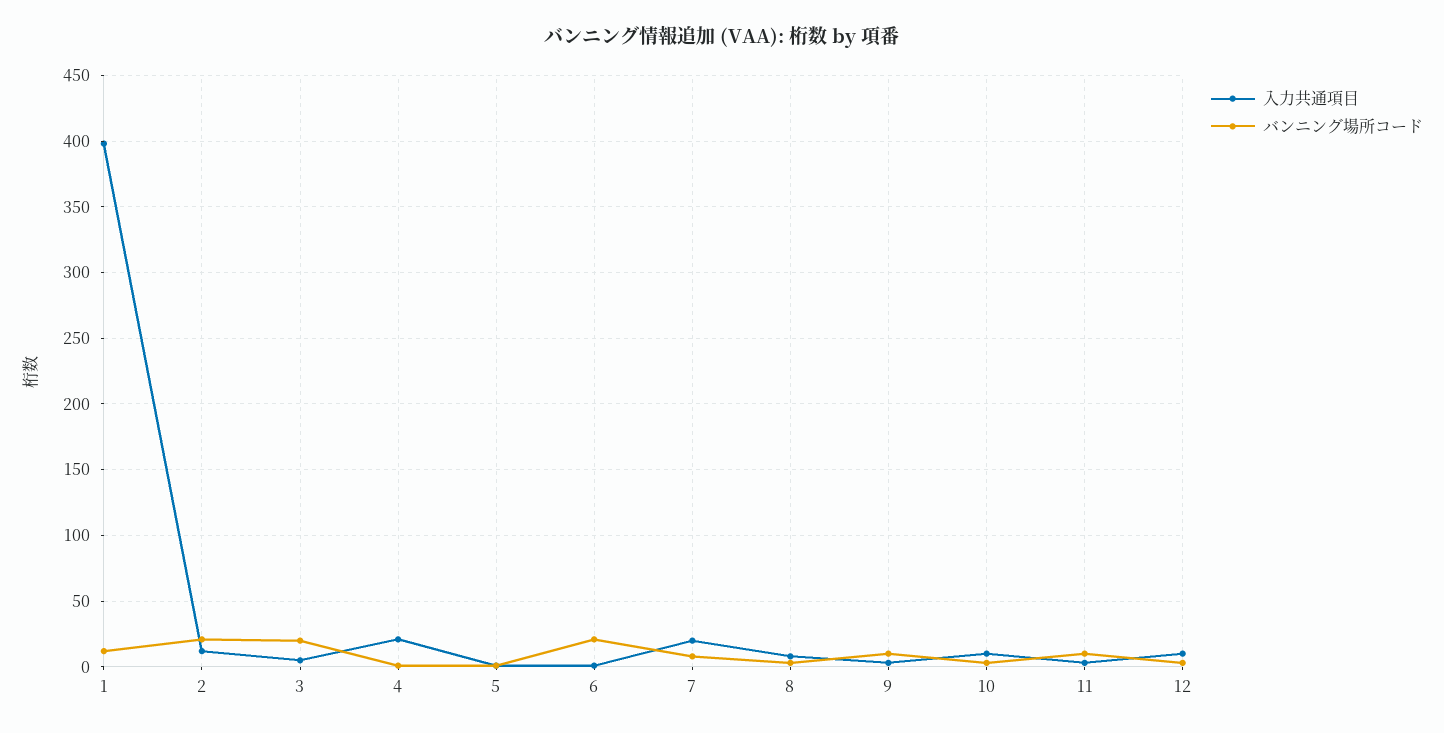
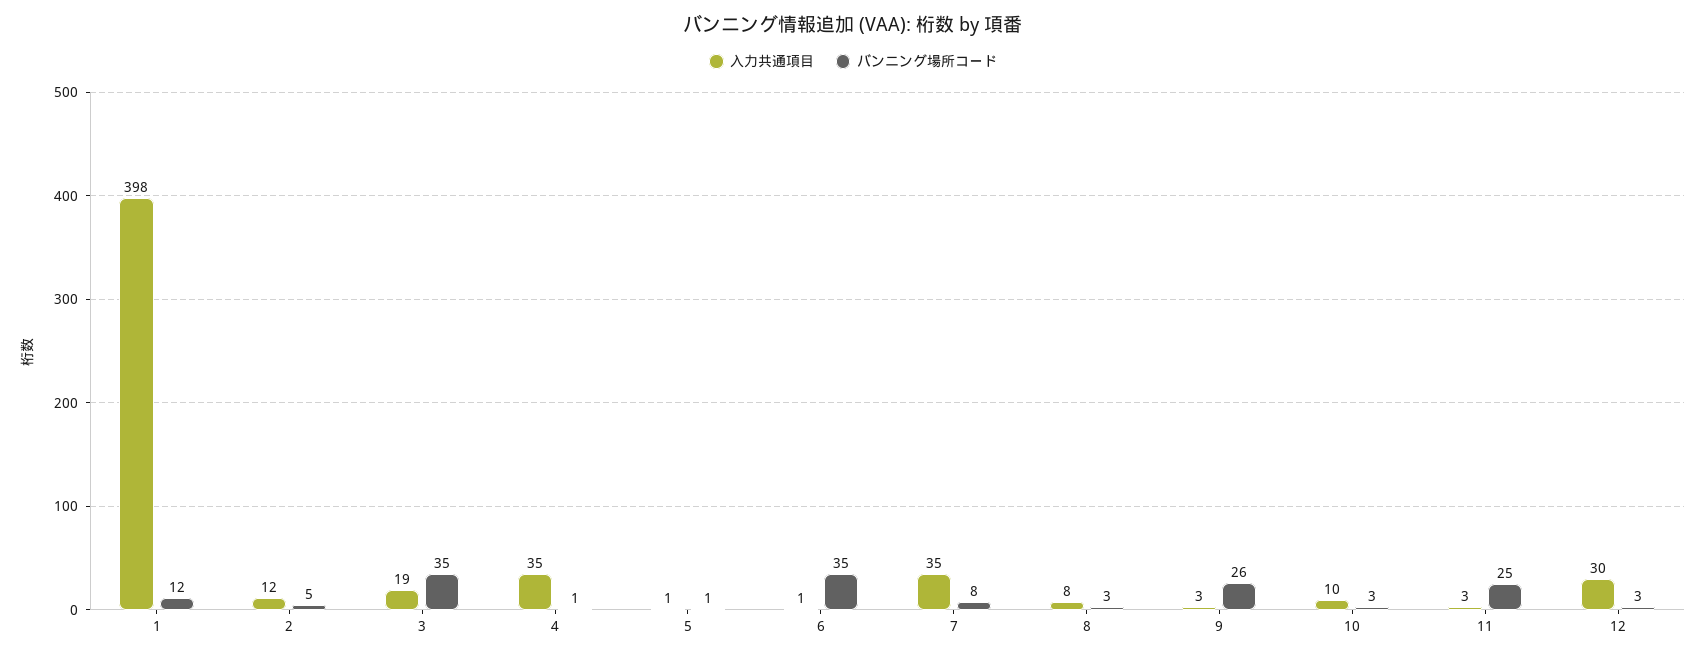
  {
    "入力共通項目": {
      "1": 398,
      "2": 12,
-     "3": 5,
+     "3": 19,
-     "4": 20,
+     "4": 35,
      "5": 1,
      "6": 1,
-     "7": 20,
+     "7": 35,
      "8": 8,
      "9": 3,
      "10": 10,
      "11": 3,
-     "12": 10
+     "12": 30
    },
    "バンニング場所コード": {
      "1": 12,
-     "2": 20,
+     "2": 5,
-     "3": 20,
+     "3": 35,
      "4": 1,
      "5": 1,
-     "6": 20,
+     "6": 35,
      "7": 8,
      "8": 3,
-     "9": 10,
+     "9": 26,
      "10": 3,
-     "11": 10,
+     "11": 25,
      "12": 3
    }
  }

